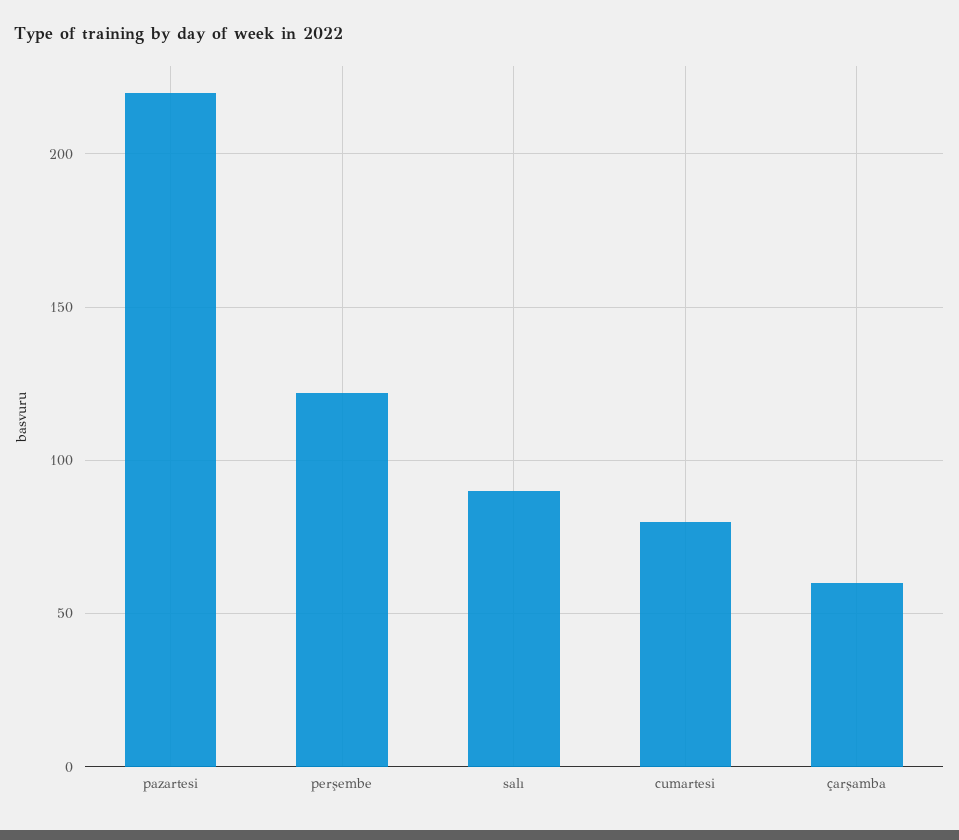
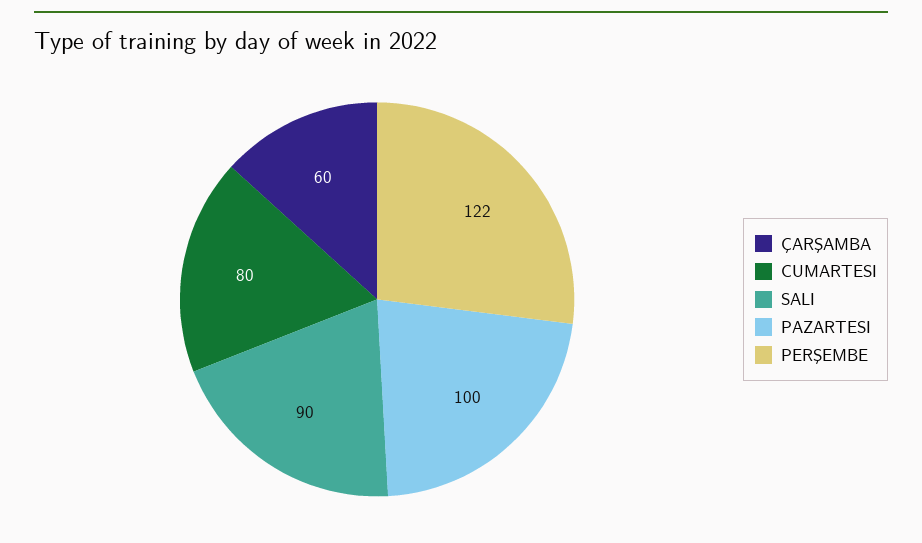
  {
-   "pazartesi": 220,
+   "pazartesi": 100,
    "perşembe": 122,
    "salı": 90,
    "cumartesi": 80,
    "çarşamba": 60
  }

